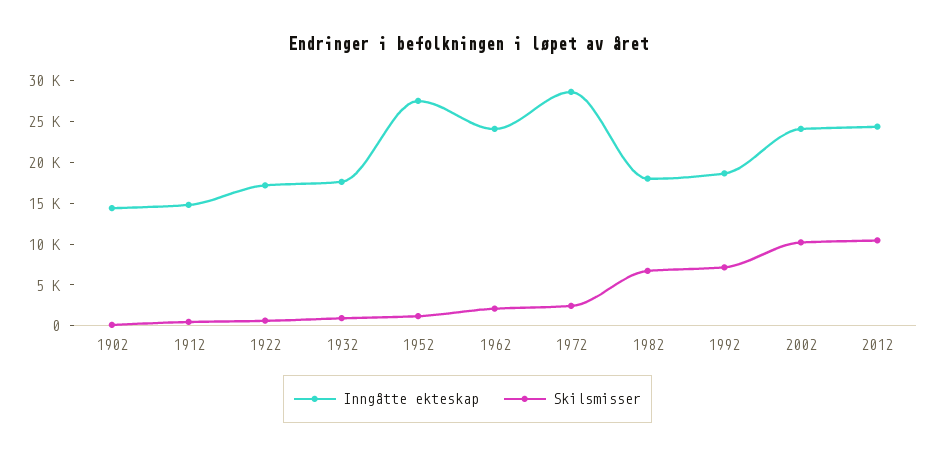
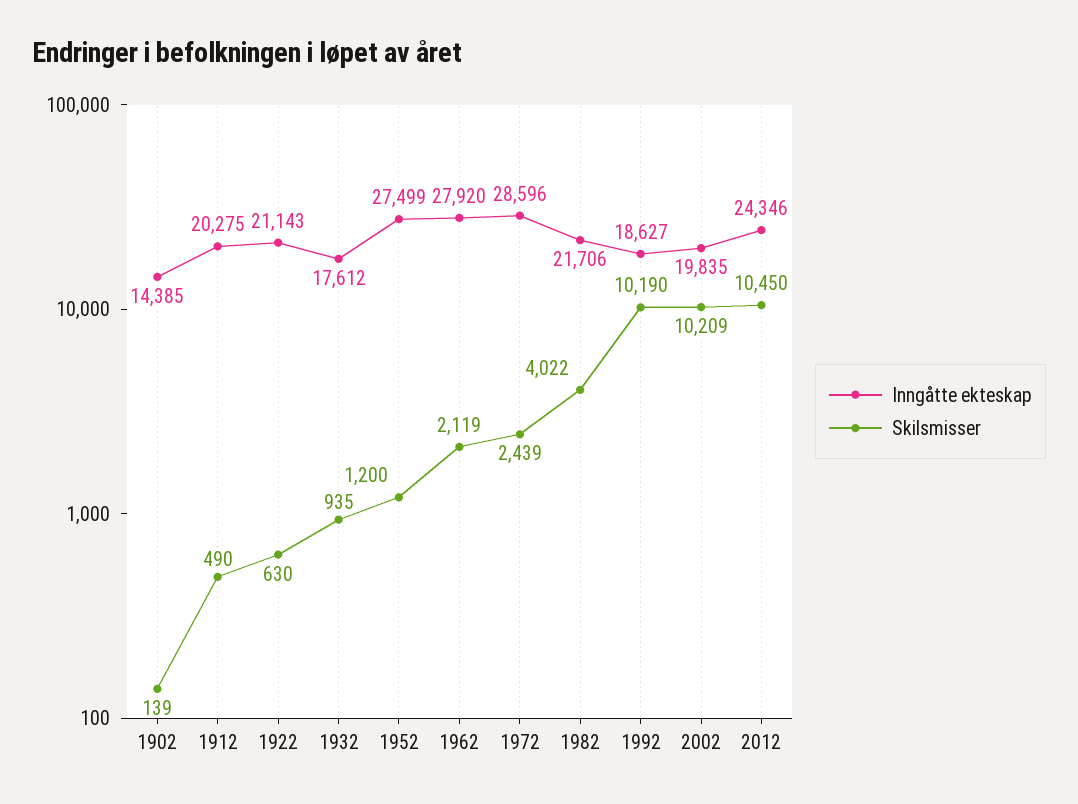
  {
    "Inngåtte ekteskap": {
      "1902": 14385,
-     "1912": 15000,
+     "1912": 20275,
-     "1922": 17000,
+     "1922": 21143,
      "1932": 17612,
      "1952": 27499,
-     "1962": 24000,
+     "1962": 27920,
      "1972": 28596,
-     "1982": 18000,
+     "1982": 21706,
      "1992": 18627,
-     "2002": 24000,
+     "2002": 19835,
      "2012": 24346
    },
    "Skilsmisser": {
      "1902": 139,
      "1912": 490,
      "1922": 630,
      "1932": 935,
      "1952": 1200,
      "1962": 2119,
      "1972": 2439,
-     "1982": 7000,
+     "1982": 4022,
-     "1992": 7000,
+     "1992": 10190,
      "2002": 10209,
      "2012": 10450
    }
  }

